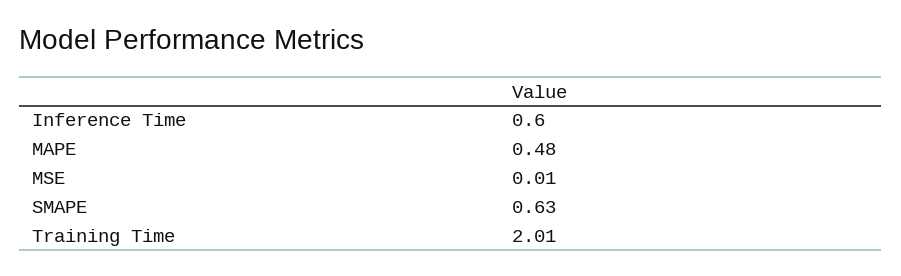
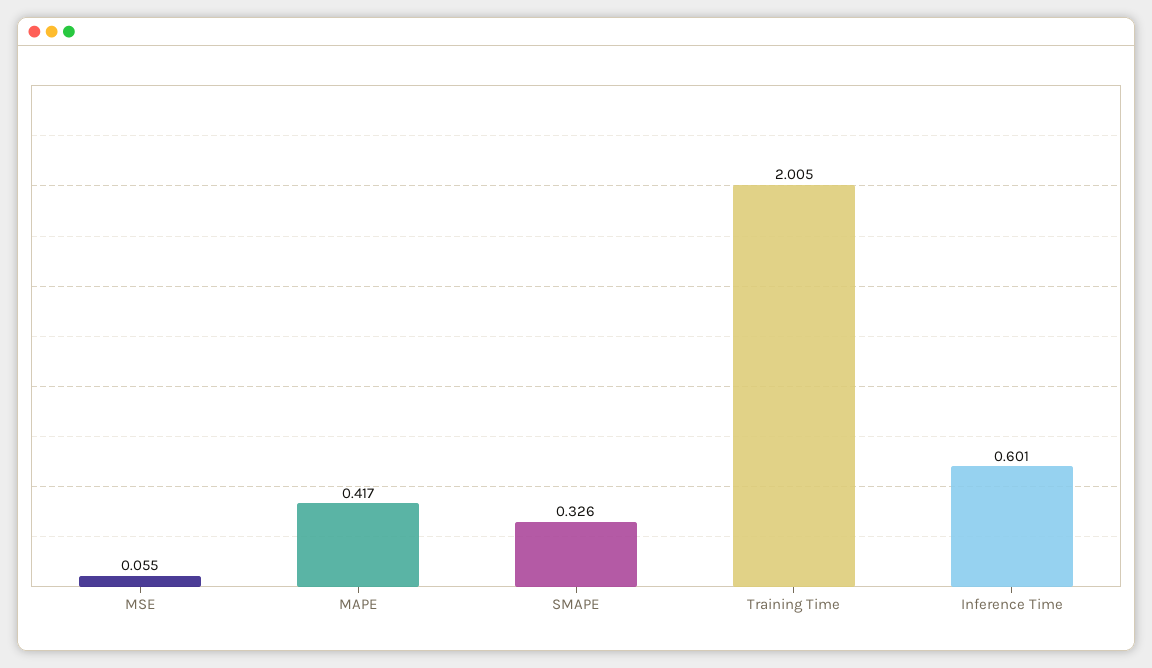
  {
    "Inference Time": 0.601,
-   "MAPE": 0.48,
+   "MAPE": 0.417,
-   "MSE": 0.01,
+   "MSE": 0.055,
-   "SMAPE": 0.63,
+   "SMAPE": 0.326,
    "Training Time": 2.005
  }

